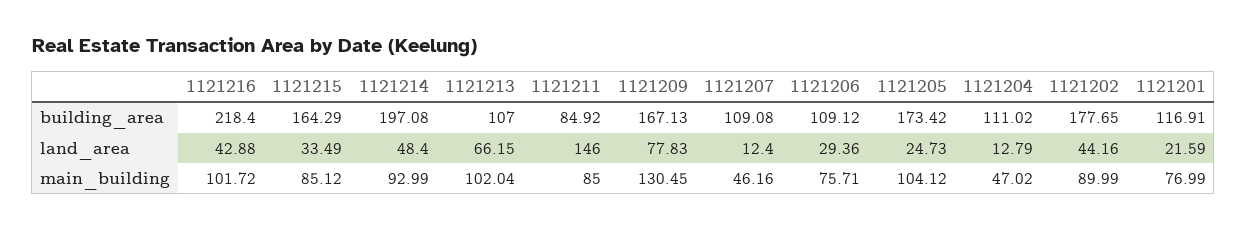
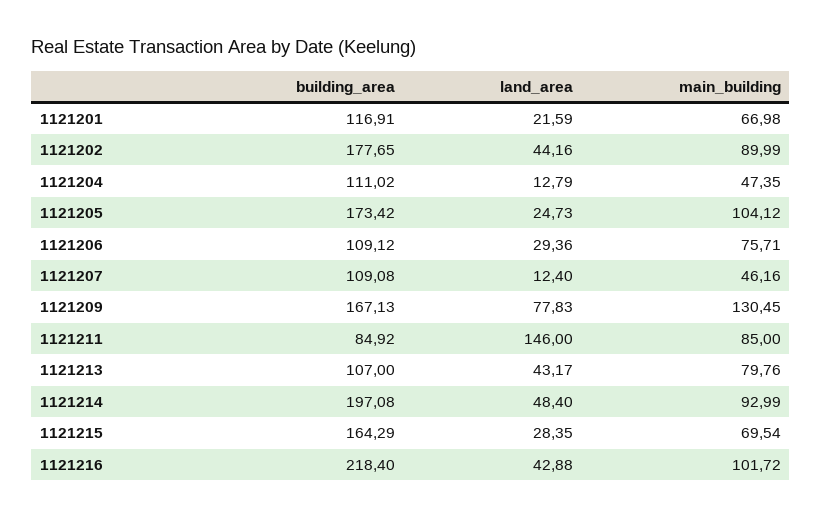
  {
    "1121216": {
      "building_area": 218.4,
      "land_area": 42.88,
      "main_building": 101.72
    },
    "1121215": {
      "building_area": 164.29,
-     "land_area": 33.49,
+     "land_area": 28.35,
-     "main_building": 85.12
+     "main_building": 69.54
    },
    "1121214": {
      "building_area": 197.08,
      "land_area": 48.4,
      "main_building": 92.99
    },
    "1121213": {
      "building_area": 107,
-     "land_area": 66.15,
+     "land_area": 43.17,
-     "main_building": 102.04
+     "main_building": 79.76
    },
    "1121211": {
      "building_area": 84.92,
      "land_area": 146,
      "main_building": 85
    },
    "1121209": {
      "building_area": 167.13,
      "land_area": 77.83,
      "main_building": 130.45
    },
    "1121207": {
      "building_area": 109.08,
      "land_area": 12.4,
      "main_building": 46.16
    },
    "1121206": {
      "building_area": 109.12,
      "land_area": 29.36,
      "main_building": 75.71
    },
    "1121205": {
      "building_area": 173.42,
      "land_area": 24.73,
      "main_building": 104.12
    },
    "1121204": {
      "building_area": 111.02,
      "land_area": 12.79,
-     "main_building": 47.02
+     "main_building": 47.35
    },
    "1121202": {
      "building_area": 177.65,
      "land_area": 44.16,
      "main_building": 89.99
    },
    "1121201": {
      "building_area": 116.91,
      "land_area": 21.59,
-     "main_building": 76.99
+     "main_building": 66.98
    }
  }

